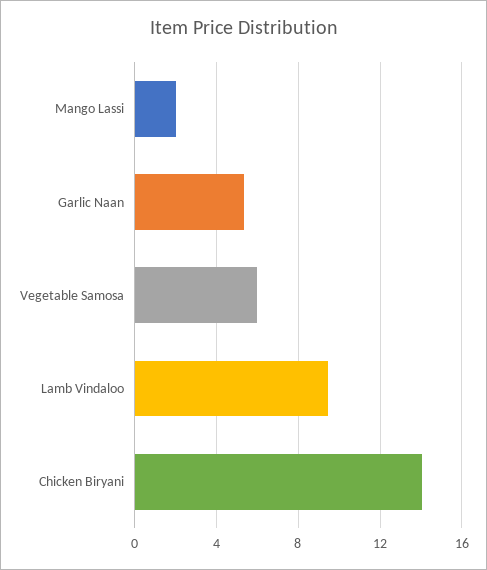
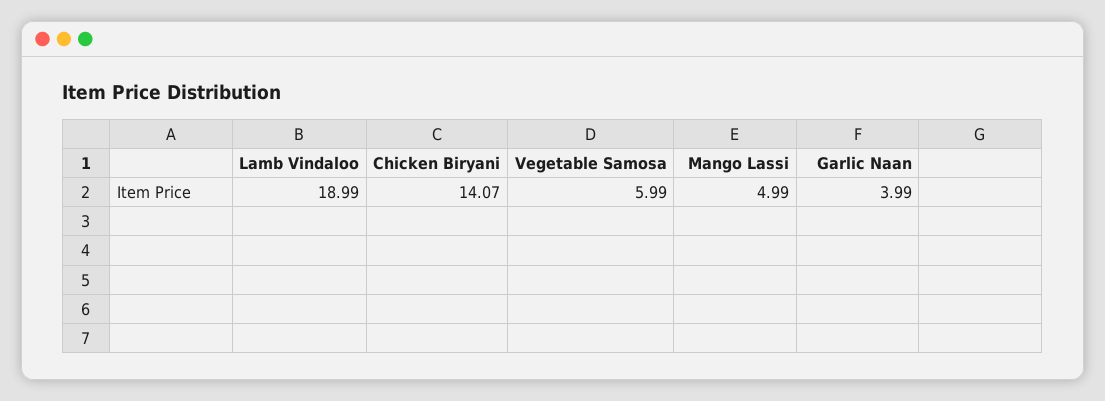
  {
-   "Mango Lassi": 2,
+   "Mango Lassi": 4.99,
-   "Garlic Naan": 5.5,
+   "Garlic Naan": 3.99,
    "Vegetable Samosa": 5.99,
-   "Lamb Vindaloo": 9.5,
+   "Lamb Vindaloo": 18.99,
    "Chicken Biryani": 14.07
  }

